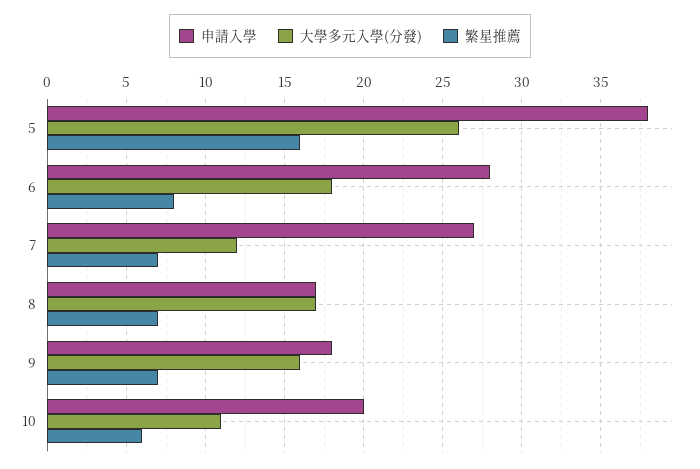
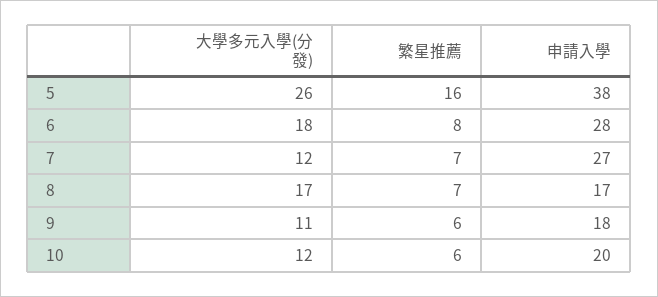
  {
    "申請入學": {
      "5": 38,
      "6": 28,
      "7": 27,
      "8": 17,
      "9": 18,
      "10": 20
    },
    "大學多元入學(分發)": {
      "5": 26,
      "6": 18,
      "7": 12,
      "8": 17,
-     "9": 16,
+     "9": 11,
-     "10": 11
+     "10": 12
    },
    "繁星推薦": {
      "5": 16,
      "6": 8,
      "7": 7,
      "8": 7,
-     "9": 7,
+     "9": 6,
      "10": 6
    }
  }

